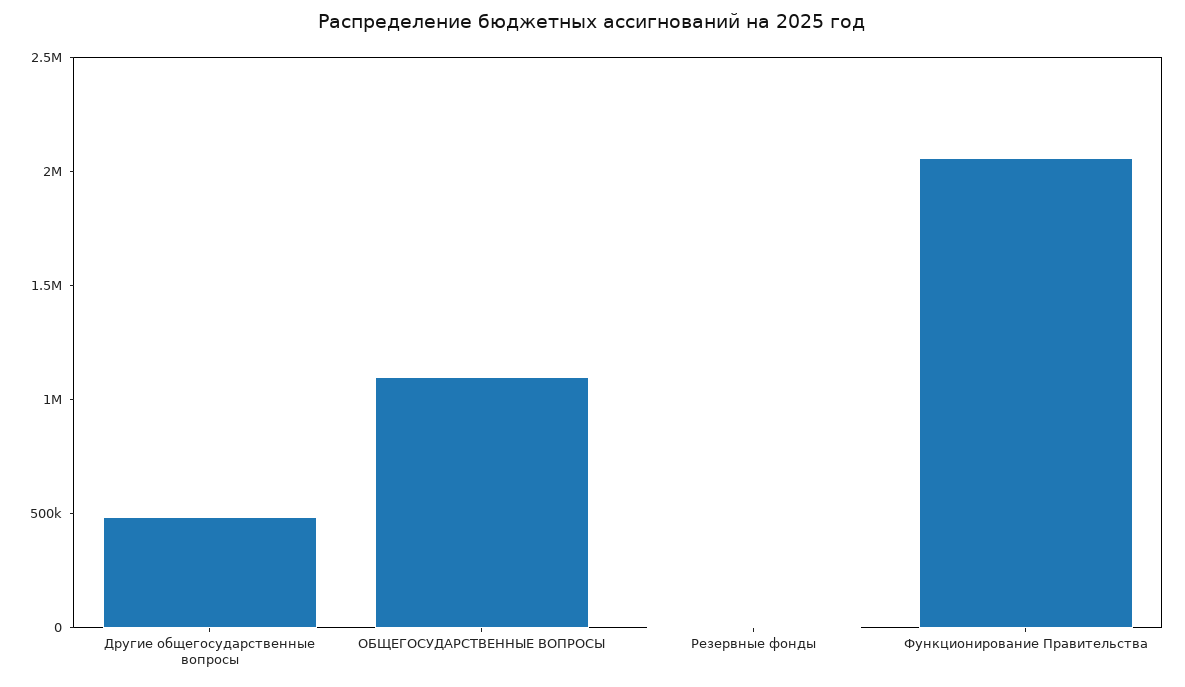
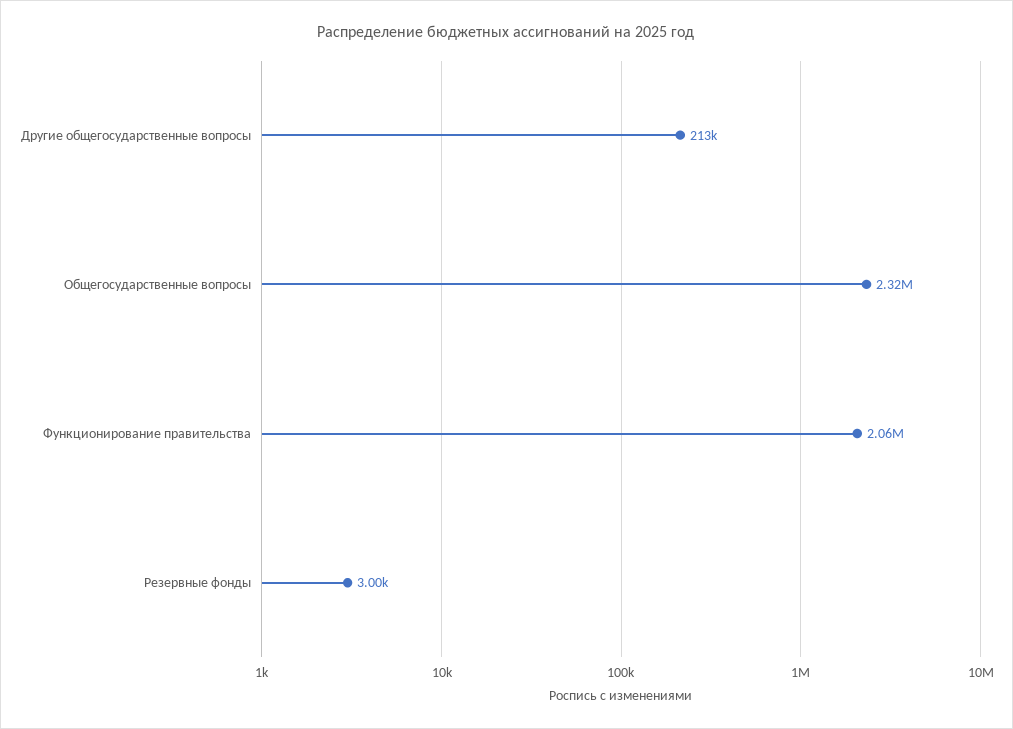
  {
-   "Другие общегосударственные вопросы": 500000,
+   "Другие общегосударственные вопросы": 213000,
-   "ОБЩЕГОСУДАРСТВЕННЫЕ ВОПРОСЫ": 1100000,
+   "ОБЩЕГОСУДАРСТВЕННЫЕ ВОПРОСЫ": 2320000,
    "Резервные фонды": 3000,
    "Функционирование Правительства": 2060000
  }

